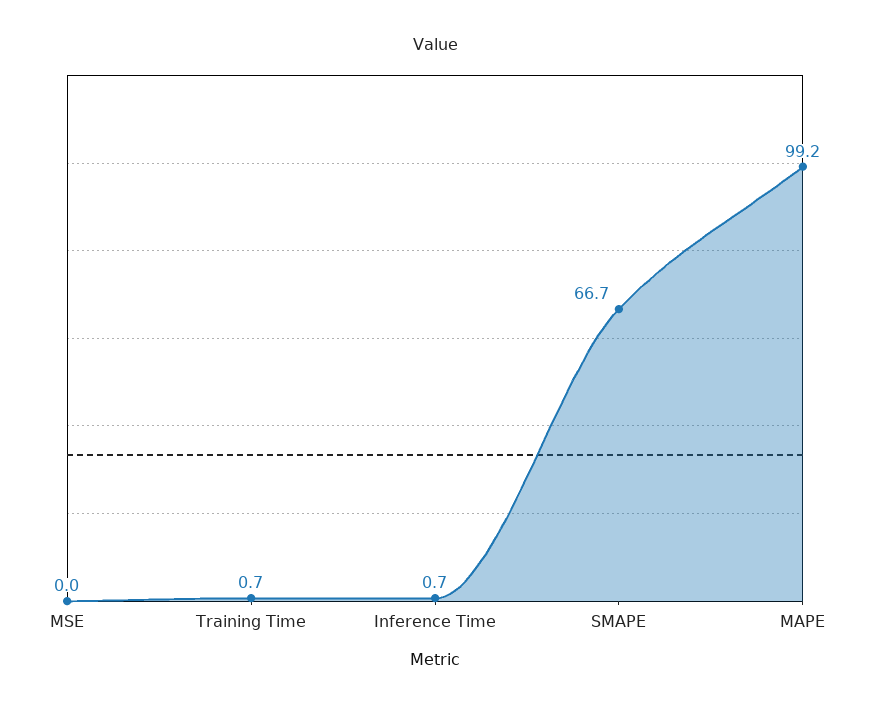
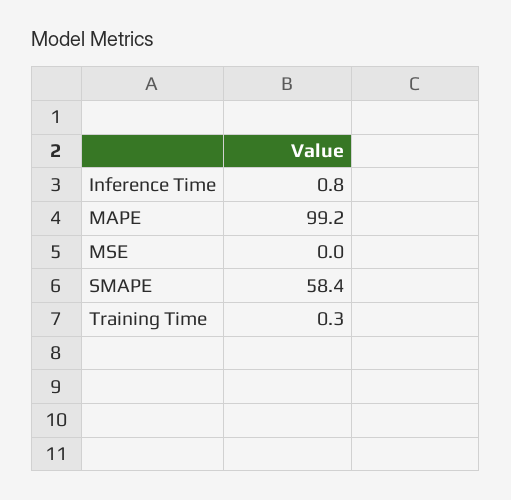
  {
    "MSE": 0,
-   "Training Time": 0.7,
+   "Training Time": 0.3,
-   "Inference Time": 0.7,
+   "Inference Time": 0.8,
-   "SMAPE": 66.7,
+   "SMAPE": 58.4,
    "MAPE": 99.2
  }

